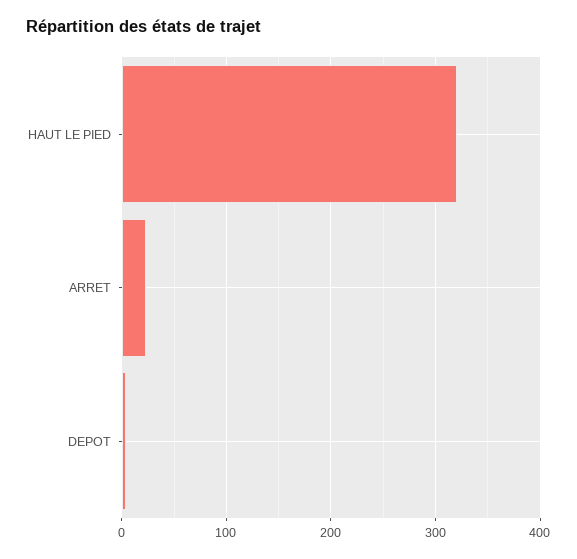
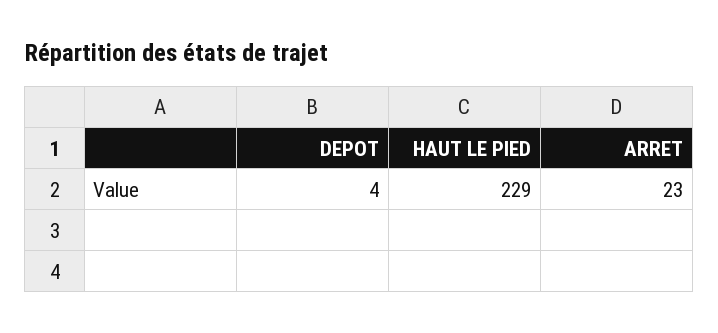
  {
-   "HAUT LE PIED": 320,
+   "HAUT LE PIED": 229,
    "ARRET": 23,
    "DEPOT": 4
  }

